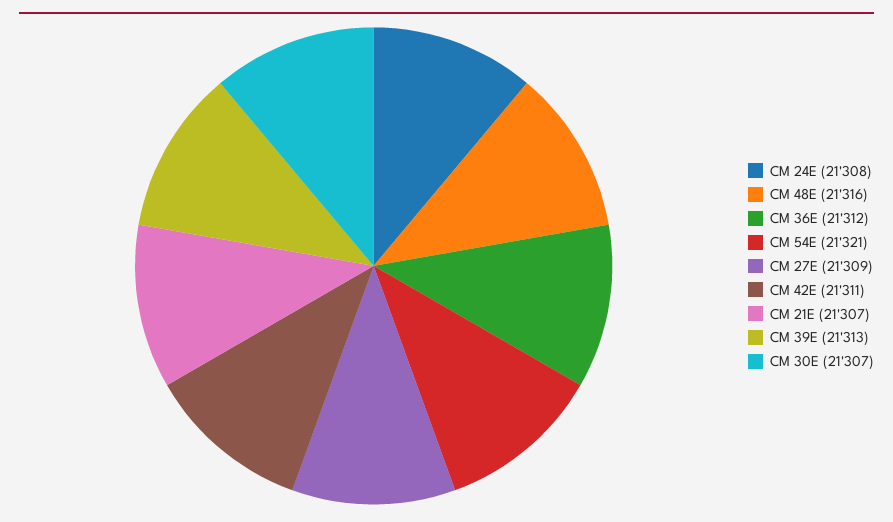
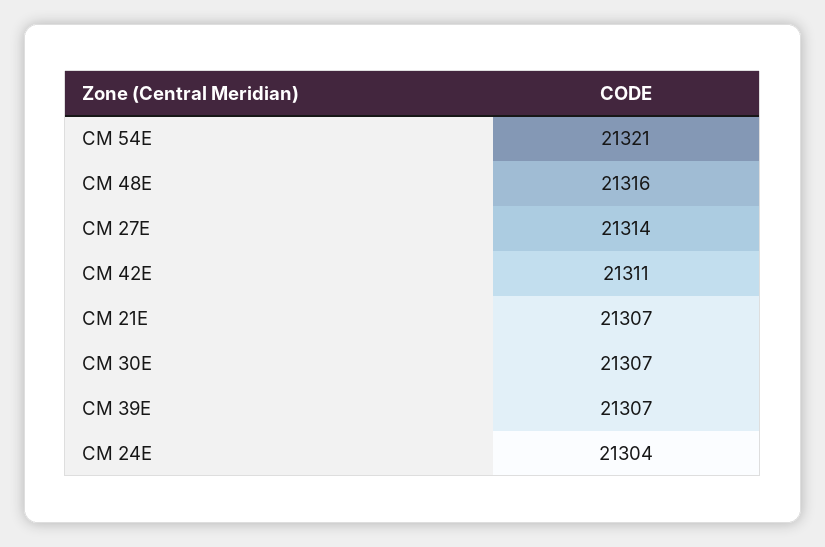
  {
-   "CM 24E": 21308,
+   "CM 24E": 21304,
    "CM 48E": 21316,
-   "CM 36E": 21312,
    "CM 54E": 21321,
-   "CM 27E": 21309,
+   "CM 27E": 21314,
    "CM 42E": 21311,
    "CM 21E": 21307,
-   "CM 39E": 21313,
+   "CM 39E": 21307,
    "CM 30E": 21307
  }

